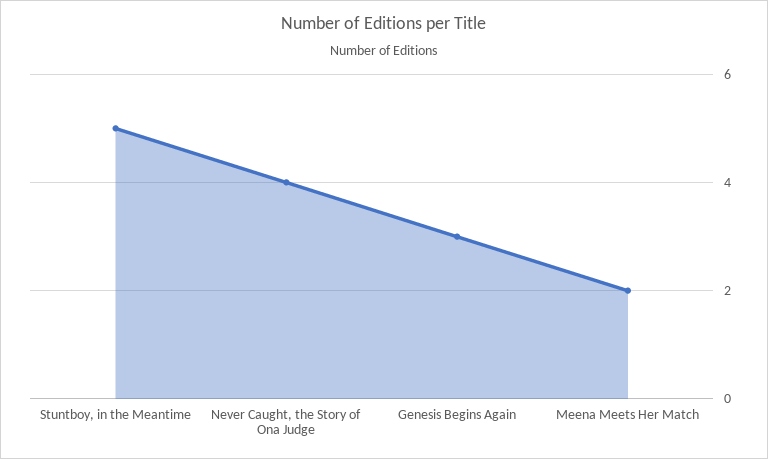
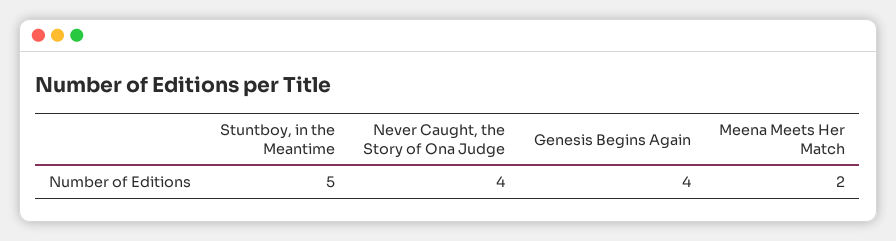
  {
    "Stuntboy, in the Meantime": 5,
    "Never Caught, the Story of Ona Judge": 4,
-   "Genesis Begins Again": 3,
+   "Genesis Begins Again": 4,
    "Meena Meets Her Match": 2
  }

